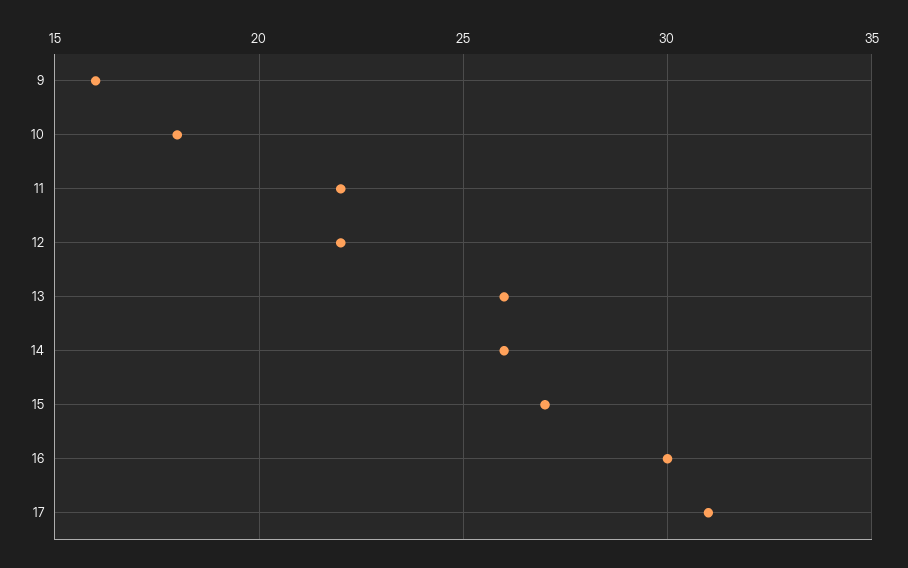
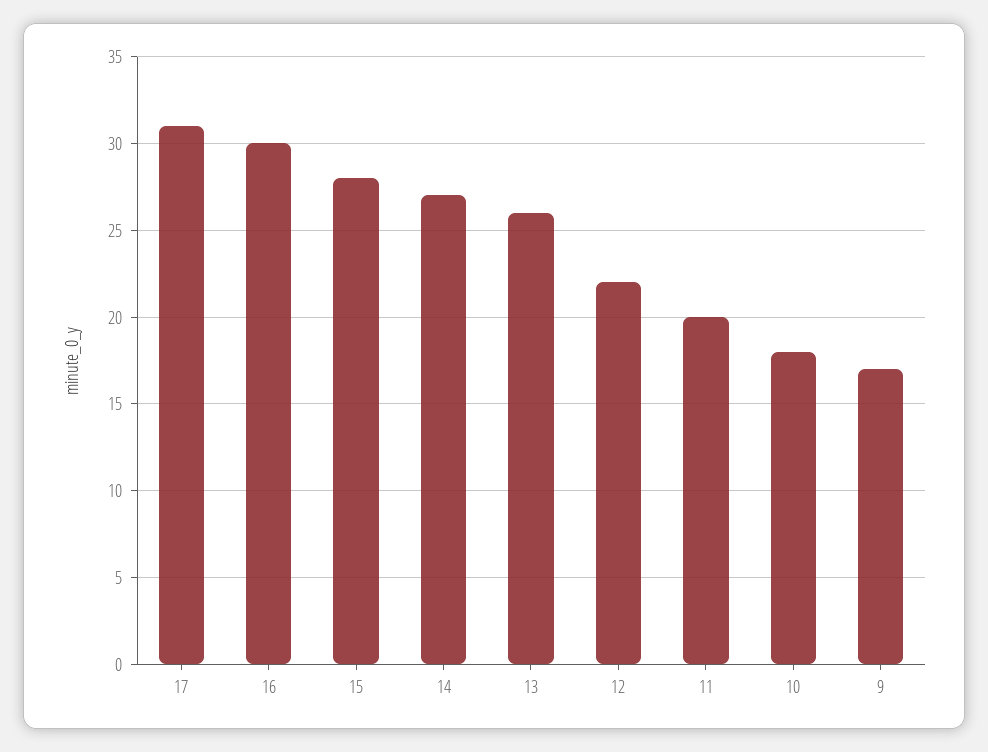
  {
-   "9": 16,
+   "9": 17,
    "10": 18,
-   "11": 22,
+   "11": 20,
    "12": 22,
    "13": 26,
-   "14": 26,
+   "14": 27,
-   "15": 27,
+   "15": 28,
    "16": 30,
    "17": 31
  }

